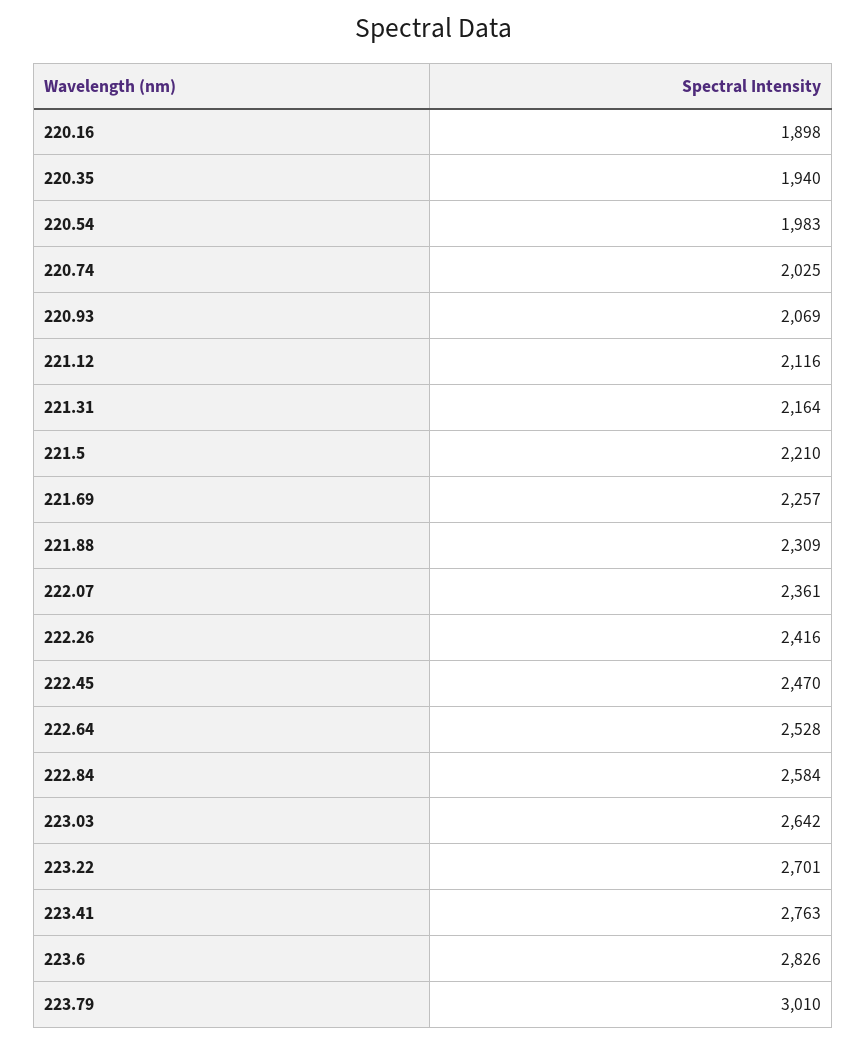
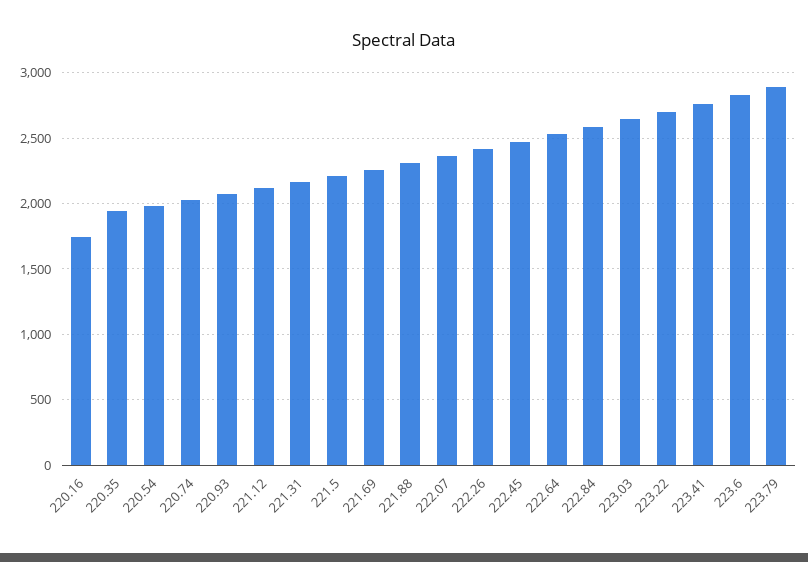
  {
-   "220.16": 1898,
+   "220.16": 1750,
    "220.35": 1940,
    "220.54": 1983,
    "220.74": 2025,
    "220.93": 2069,
    "221.12": 2116,
    "221.31": 2164,
    "221.5": 2210,
    "221.69": 2257,
    "221.88": 2309,
    "222.07": 2361,
    "222.26": 2416,
    "222.45": 2470,
    "222.64": 2528,
    "222.84": 2584,
    "223.03": 2642,
    "223.22": 2701,
    "223.41": 2763,
    "223.6": 2826,
-   "223.79": 3010
+   "223.79": 2900
  }

